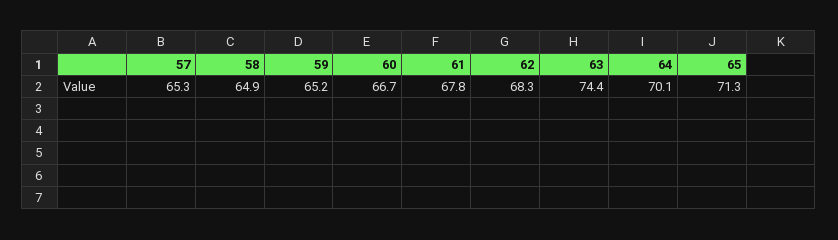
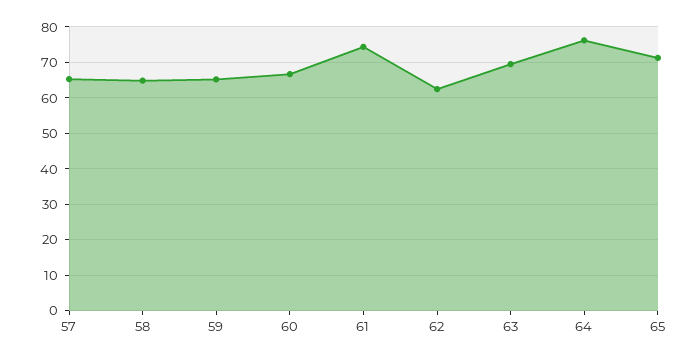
  {
    "57": 65.3,
    "58": 64.9,
    "59": 65.2,
    "60": 66.7,
-   "61": 67.8,
+   "61": 74,
-   "62": 68.3,
+   "62": 62,
-   "63": 74.4,
+   "63": 70,
-   "64": 70.1,
+   "64": 76,
    "65": 71.3
  }

